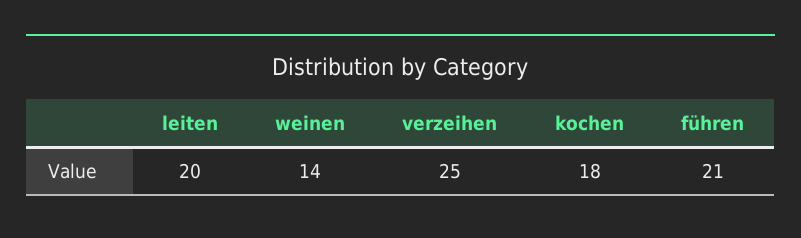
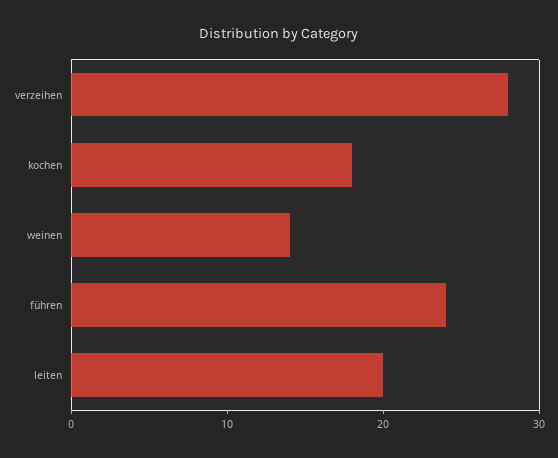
  {
    "leiten": 20,
    "weinen": 14,
-   "verzeihen": 25,
+   "verzeihen": 28,
    "kochen": 18,
-   "führen": 21
+   "führen": 24
  }

